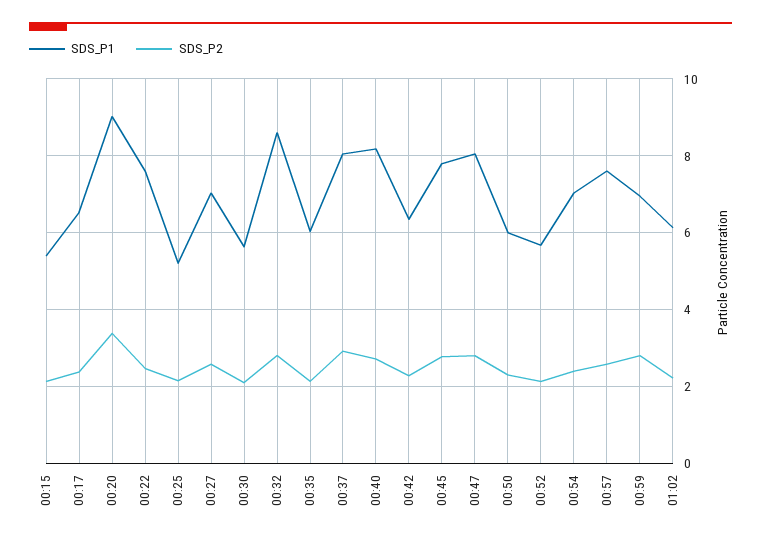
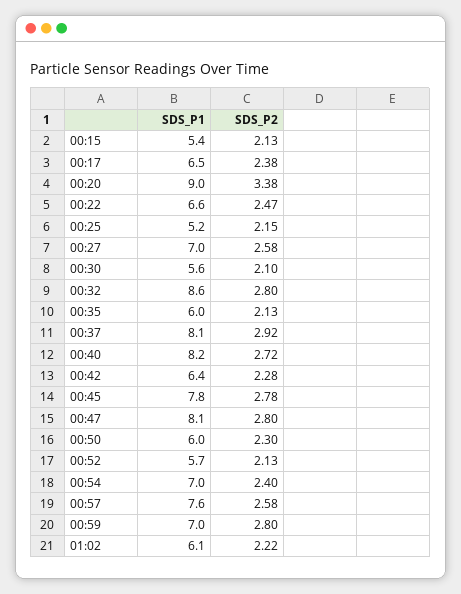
  {
    "SDS_P1": {
      "00:15": 5.4,
      "00:17": 6.5,
      "00:20": 9,
-     "00:22": 7.6,
+     "00:22": 6.6,
      "00:25": 5.2,
      "00:27": 7,
      "00:30": 5.6,
      "00:32": 8.6,
      "00:35": 6,
      "00:37": 8.1,
      "00:40": 8.2,
      "00:42": 6.4,
      "00:45": 7.8,
      "00:47": 8.1,
      "00:50": 6,
      "00:52": 5.7,
      "00:54": 7,
      "00:57": 7.6,
      "00:59": 7,
      "01:02": 6.1
    },
    "SDS_P2": {
      "00:15": 2.13,
      "00:17": 2.38,
      "00:20": 3.38,
      "00:22": 2.47,
      "00:25": 2.15,
      "00:27": 2.58,
      "00:30": 2.1,
      "00:32": 2.8,
      "00:35": 2.13,
      "00:37": 2.92,
      "00:40": 2.72,
      "00:42": 2.28,
      "00:45": 2.78,
      "00:47": 2.8,
      "00:50": 2.3,
      "00:52": 2.13,
      "00:54": 2.4,
      "00:57": 2.58,
      "00:59": 2.8,
      "01:02": 2.22
    }
  }

